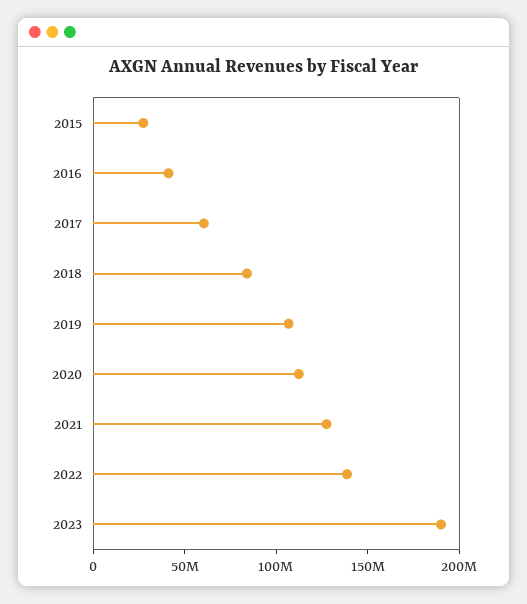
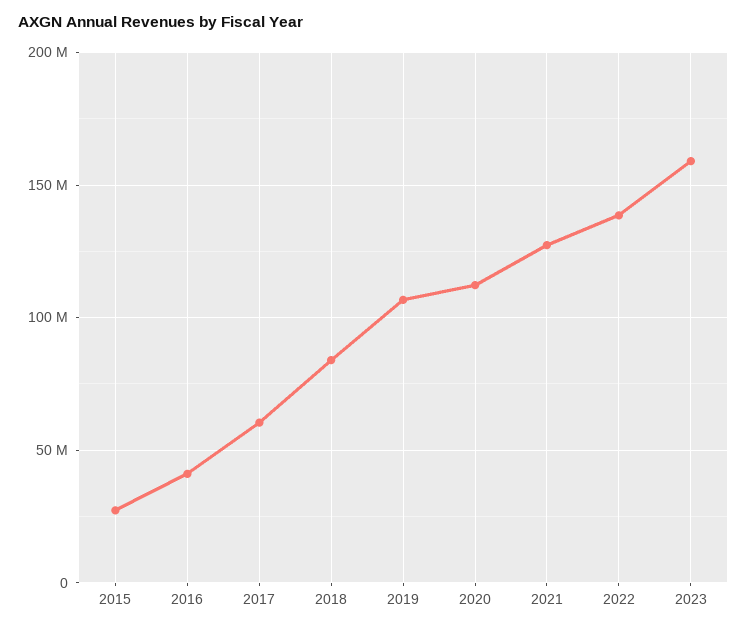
  {
    "2015": 25000000,
    "2016": 40000000,
    "2017": 60000000,
    "2018": 85000000,
    "2019": 105000000,
    "2020": 110000000,
    "2021": 125000000,
    "2022": 140000000,
-   "2023": 190000000
+   "2023": 160000000
  }

